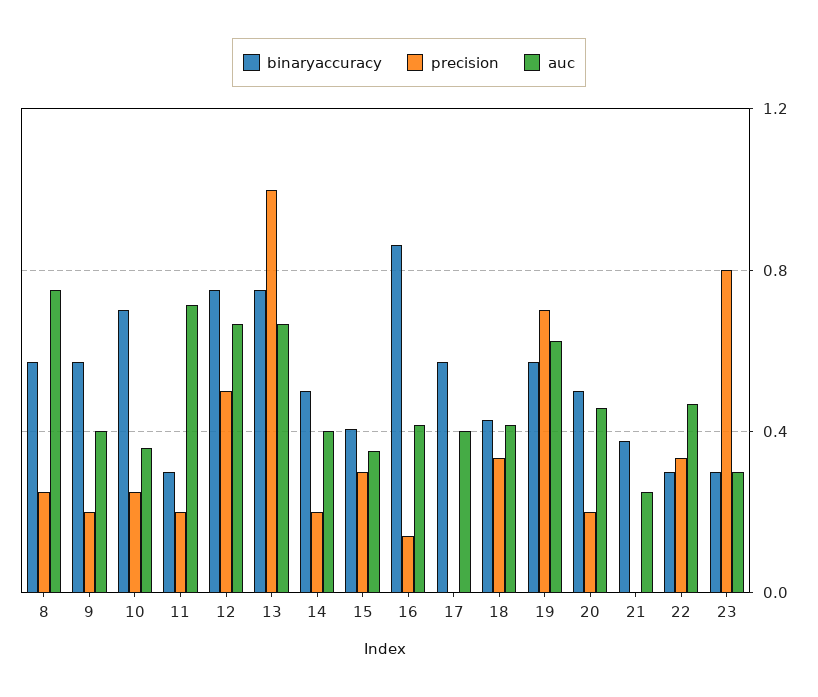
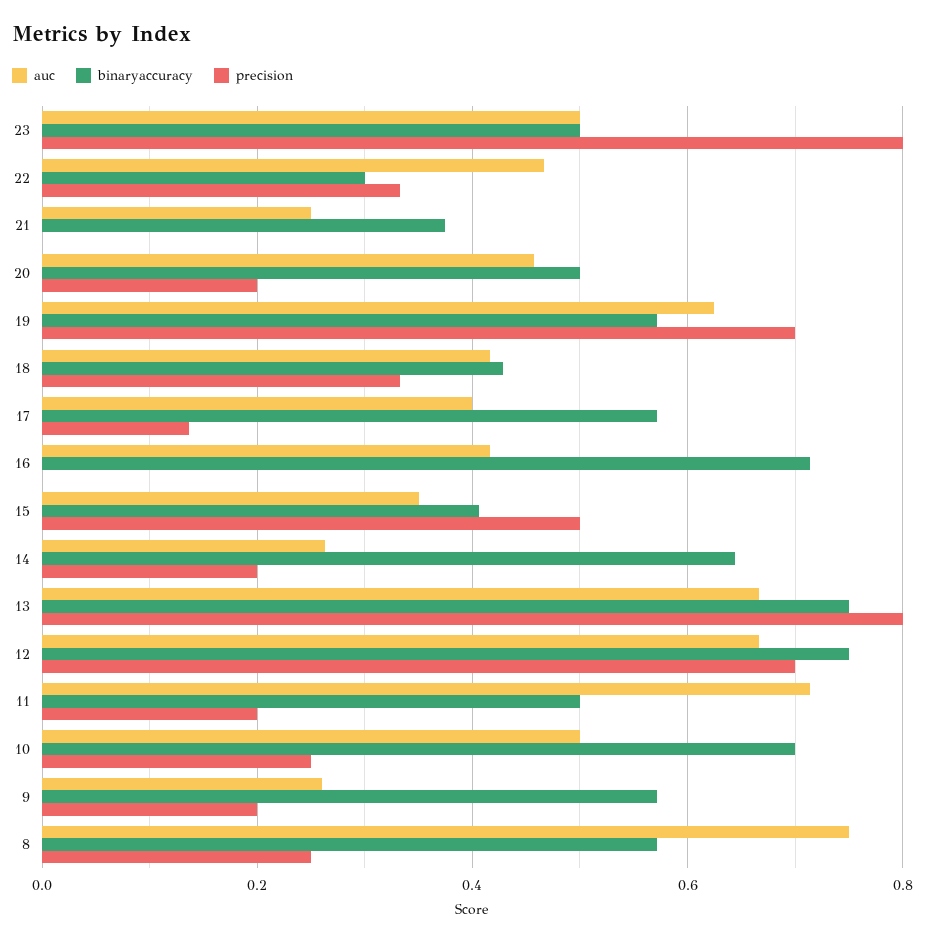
  {
    "binaryaccuracy": {
      "8": 0.58,
      "9": 0.58,
      "10": 0.7,
-     "11": 0.3,
+     "11": 0.5,
      "12": 0.76,
      "13": 0.76,
-     "14": 0.5,
+     "14": 0.64,
      "15": 0.4,
-     "16": 0.85,
+     "16": 0.72,
      "17": 0.58,
      "18": 0.42,
      "19": 0.58,
      "20": 0.5,
      "21": 0.38,
      "22": 0.3,
-     "23": 0.3
+     "23": 0.5
    },
    "precision": {
      "8": 0.26,
      "9": 0.2,
      "10": 0.26,
      "11": 0.2,
-     "12": 0.5,
+     "12": 0.7,
-     "13": 1,
+     "13": 0.8,
      "14": 0.2,
-     "15": 0.3,
+     "15": 0.5,
-     "16": 0.15,
+     "16": 0,
-     "17": 0,
+     "17": 0.14,
      "18": 0.34,
      "19": 0.7,
      "20": 0.2,
      "21": 0,
      "22": 0.34,
      "23": 0.8
    },
    "auc": {
      "8": 0.76,
-     "9": 0.4,
+     "9": 0.26,
-     "10": 0.35,
+     "10": 0.5,
      "11": 0.72,
      "12": 0.66,
      "13": 0.66,
-     "14": 0.4,
+     "14": 0.26,
      "15": 0.36,
      "16": 0.42,
      "17": 0.4,
      "18": 0.42,
      "19": 0.62,
      "20": 0.46,
      "21": 0.26,
      "22": 0.46,
-     "23": 0.3
+     "23": 0.5
    }
  }

